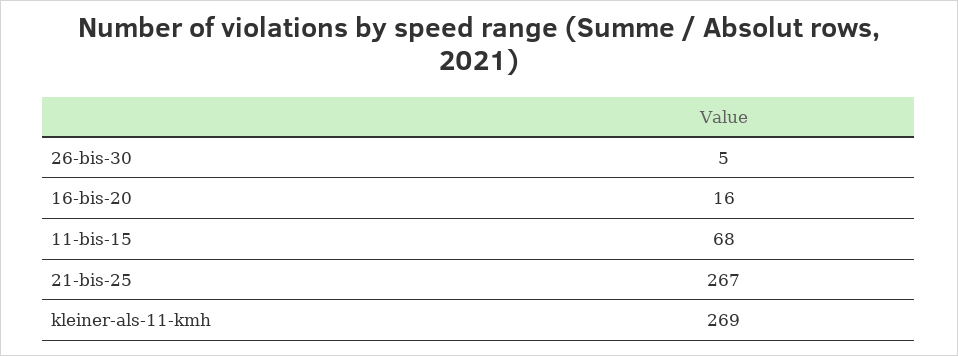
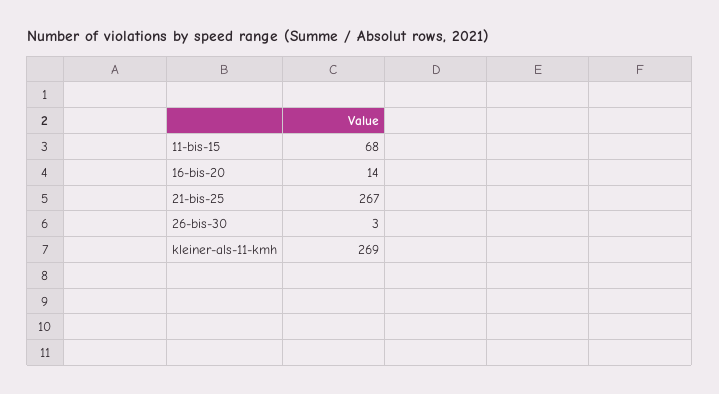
  {
-   "26-bis-30": 5,
+   "26-bis-30": 3,
-   "16-bis-20": 16,
+   "16-bis-20": 14,
    "11-bis-15": 68,
    "21-bis-25": 267,
    "kleiner-als-11-kmh": 269
  }

